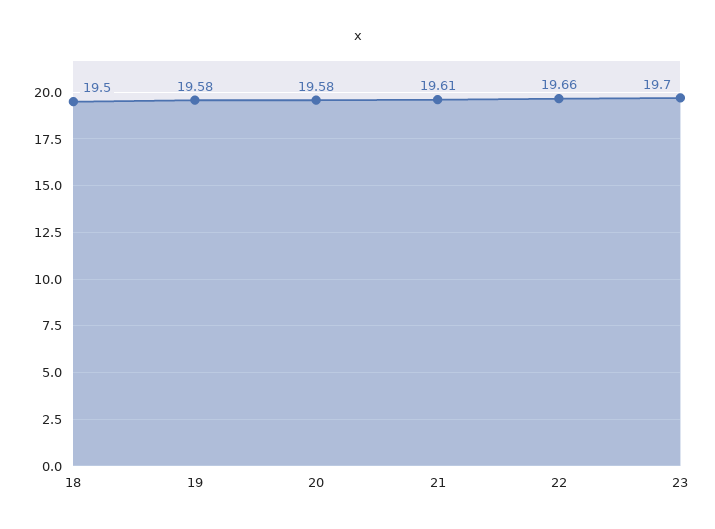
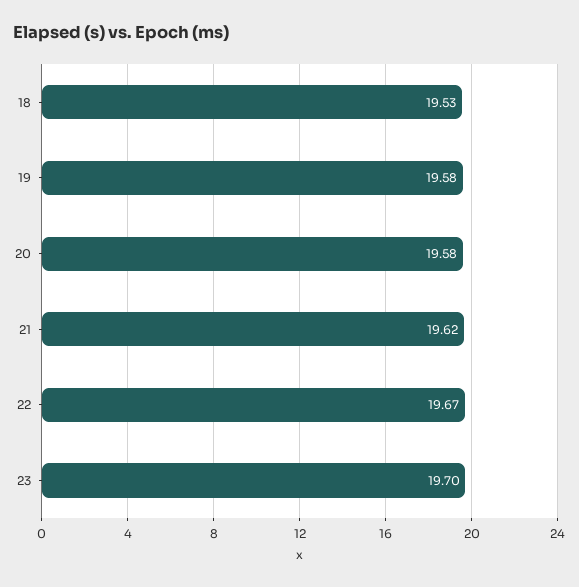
  {
-   "18": 19.5,
+   "18": 19.53,
    "19": 19.58,
    "20": 19.58,
-   "21": 19.61,
+   "21": 19.62,
-   "22": 19.66,
+   "22": 19.67,
    "23": 19.7
  }

